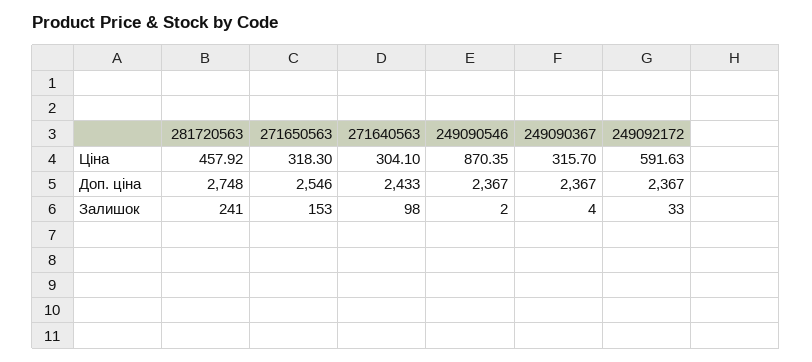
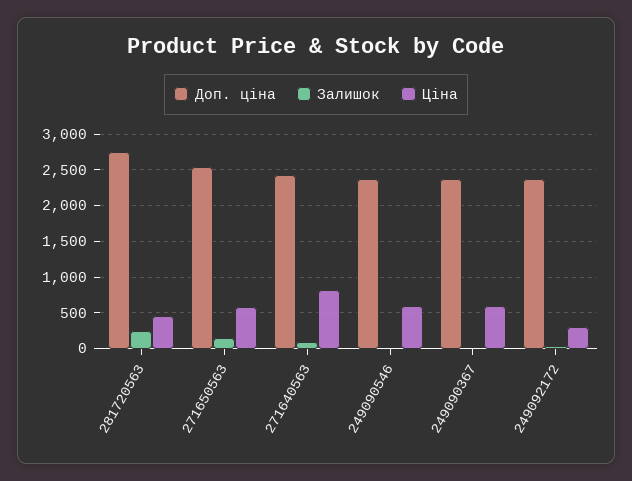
  {
    "Ціна": {
      "281720563": 457.92,
-     "271650563": 318.3,
+     "271650563": 600,
-     "271640563": 304.1,
+     "271640563": 800,
-     "249090546": 870.35,
+     "249090546": 600,
-     "249090367": 315.7,
+     "249090367": 600,
-     "249092172": 591.63
+     "249092172": 300
    },
    "Доп. ціна": {
      "281720563": 2748,
      "271650563": 2546,
      "271640563": 2433,
      "249090546": 2367,
      "249090367": 2367,
      "249092172": 2367
    },
    "Залишок": {
      "281720563": 241,
      "271650563": 153,
      "271640563": 98,
      "249090546": 2,
      "249090367": 4,
      "249092172": 33
    }
  }

